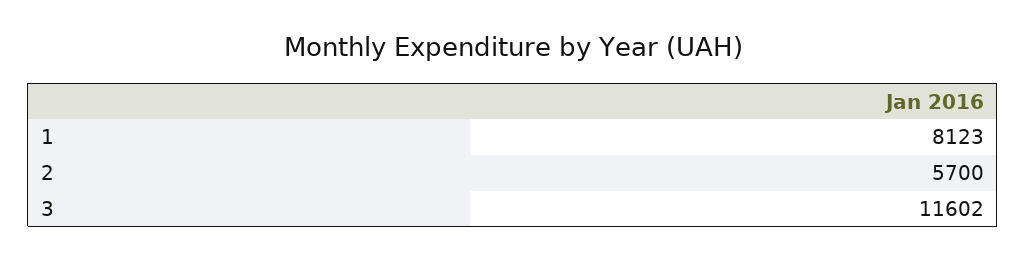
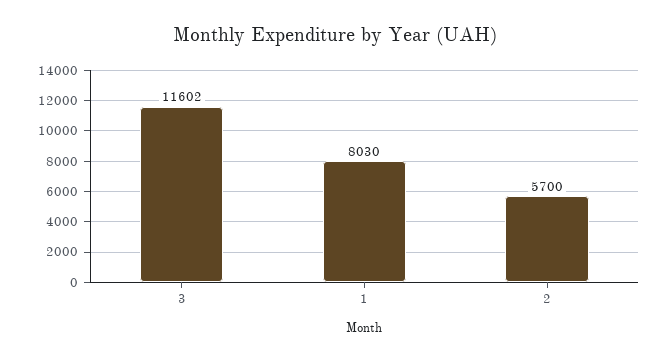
  {
-   "1": 8123,
+   "1": 8030,
    "2": 5700,
    "3": 11602
  }

